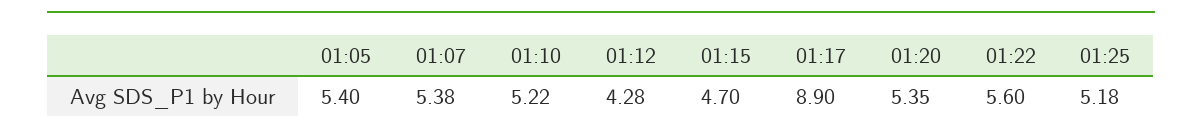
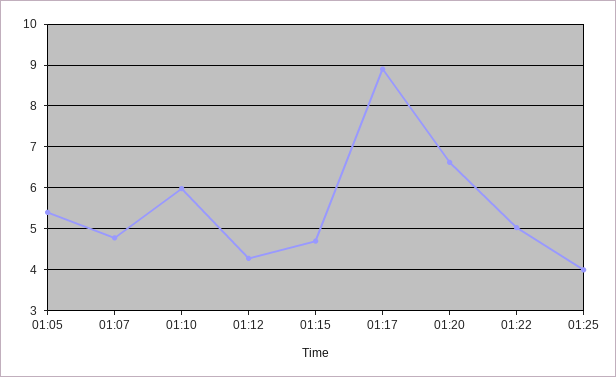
  {
    "01:05": 5.4,
-   "01:07": 5.38,
+   "01:07": 4.8,
-   "01:10": 5.22,
+   "01:10": 6,
    "01:12": 4.28,
    "01:15": 4.7,
    "01:17": 8.9,
-   "01:20": 5.35,
+   "01:20": 6.6,
-   "01:22": 5.6,
+   "01:22": 5,
-   "01:25": 5.18
+   "01:25": 4
  }

